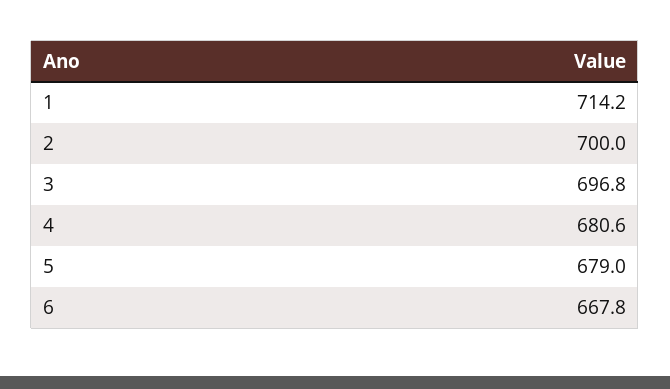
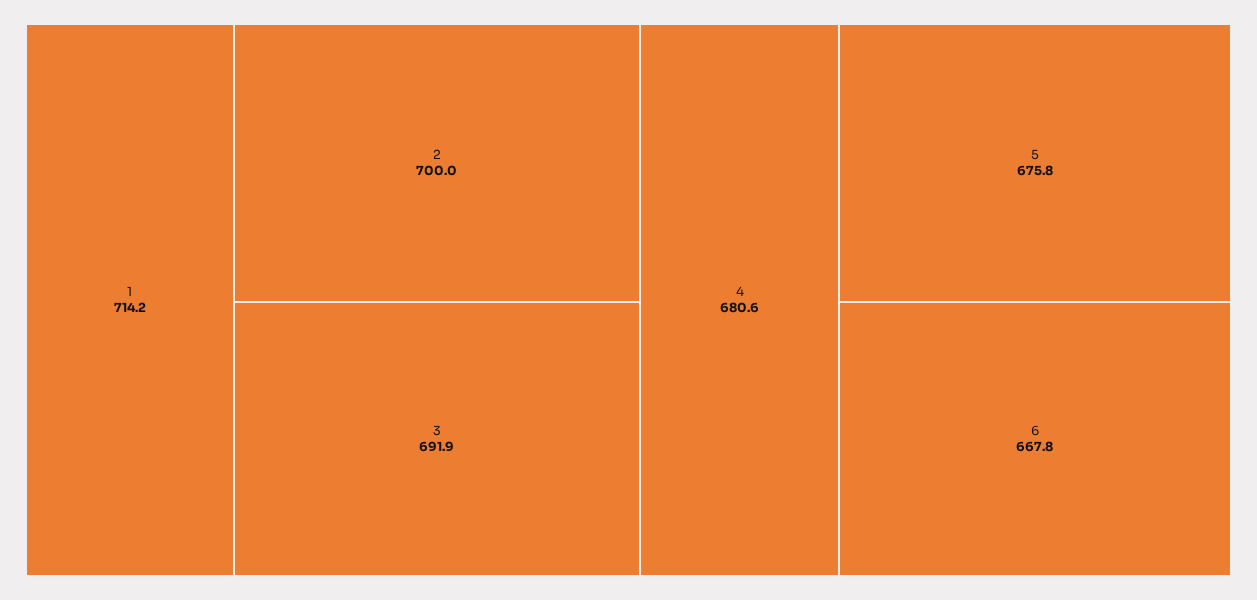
  {
    "1": 714.2,
    "2": 700,
-   "3": 696.8,
+   "3": 691.9,
    "4": 680.6,
-   "5": 679,
+   "5": 675.8,
    "6": 667.8
  }

